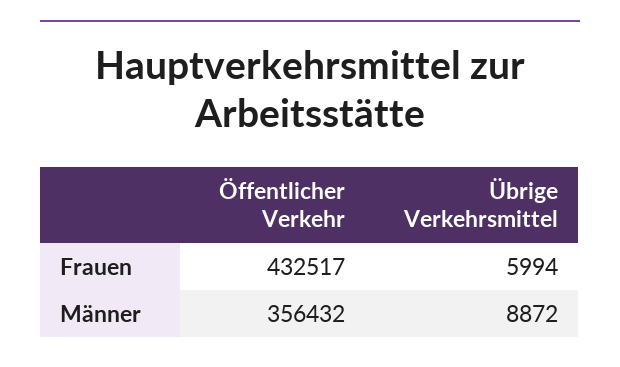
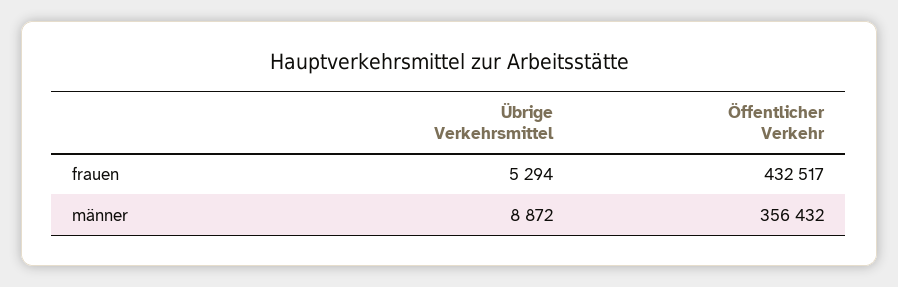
  {
    "Öffentlicher Verkehr": {
      "Frauen": 432517,
      "Männer": 356432
    },
    "Übrige Verkehrsmittel": {
-     "Frauen": 5994,
+     "Frauen": 5294,
      "Männer": 8872
    }
  }

